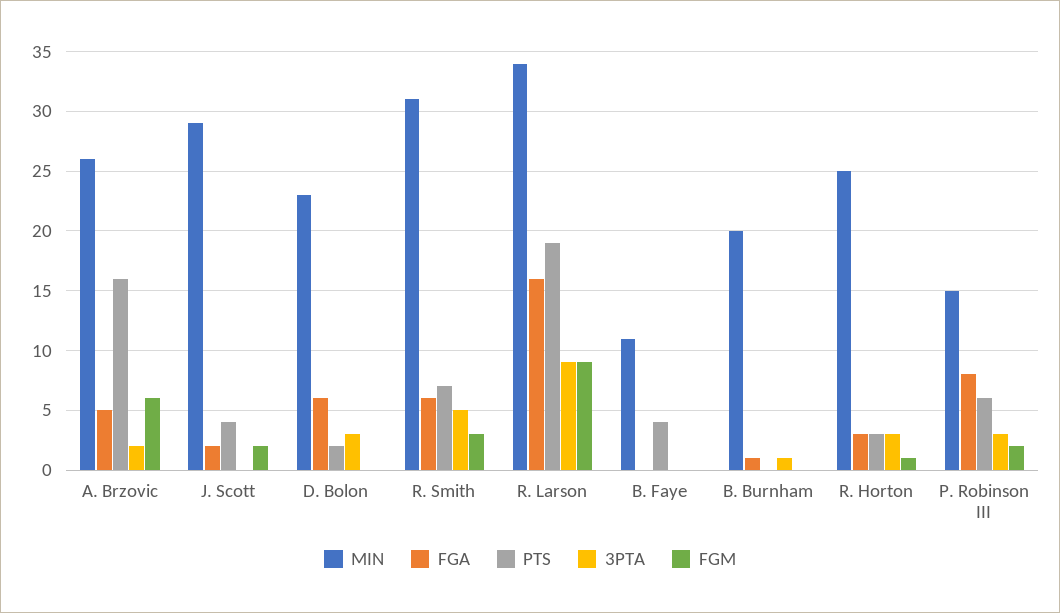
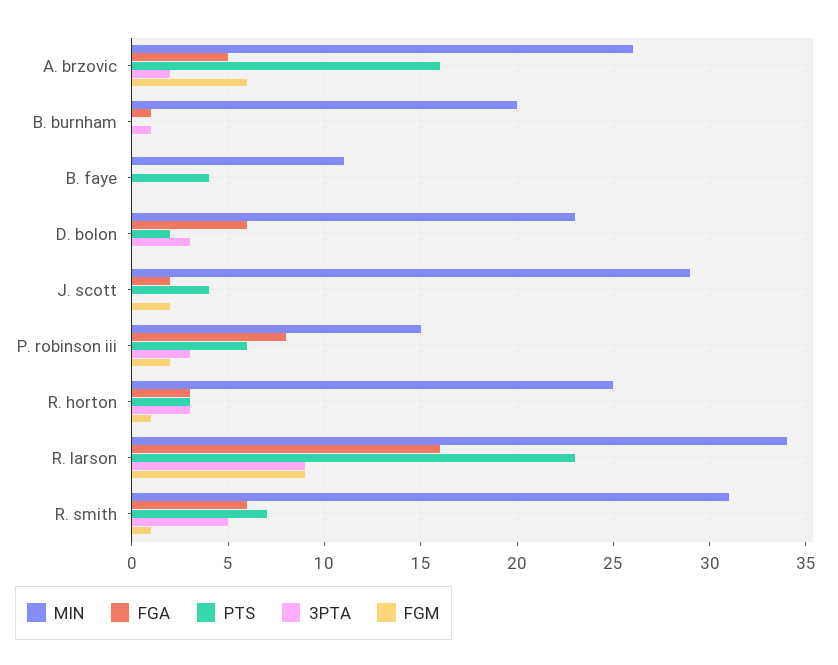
  {
    "MIN": {
      "A. Brzovic": 26,
      "J. Scott": 29,
      "D. Bolon": 23,
      "R. Smith": 31,
      "R. Larson": 34,
      "B. Faye": 11,
      "B. Burnham": 20,
      "R. Horton": 25,
      "P. Robinson III": 15
    },
    "FGA": {
      "A. Brzovic": 5,
      "J. Scott": 2,
      "D. Bolon": 6,
      "R. Smith": 6,
      "R. Larson": 16,
      "B. Faye": 0,
      "B. Burnham": 1,
      "R. Horton": 3,
      "P. Robinson III": 8
    },
    "PTS": {
      "A. Brzovic": 16,
      "J. Scott": 4,
      "D. Bolon": 2,
      "R. Smith": 7,
-     "R. Larson": 19,
+     "R. Larson": 23,
      "B. Faye": 4,
      "B. Burnham": 0,
      "R. Horton": 3,
      "P. Robinson III": 6
    },
    "3PTA": {
      "A. Brzovic": 2,
      "J. Scott": 0,
      "D. Bolon": 3,
      "R. Smith": 5,
      "R. Larson": 9,
      "B. Faye": 0,
      "B. Burnham": 1,
      "R. Horton": 3,
      "P. Robinson III": 3
    },
    "FGM": {
      "A. Brzovic": 6,
      "J. Scott": 2,
      "D. Bolon": 0,
-     "R. Smith": 3,
+     "R. Smith": 1,
      "R. Larson": 9,
      "B. Faye": 0,
      "B. Burnham": 0,
      "R. Horton": 1,
      "P. Robinson III": 2
    }
  }

